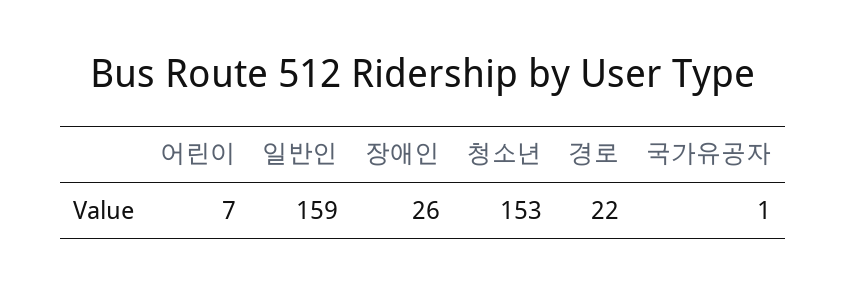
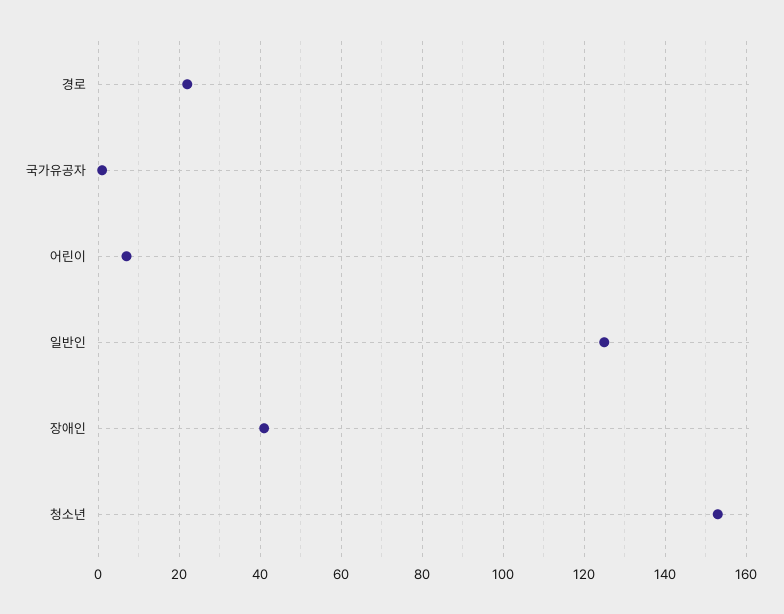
  {
    "어린이": 7,
-   "일반인": 159,
+   "일반인": 125,
-   "장애인": 26,
+   "장애인": 40,
    "청소년": 153,
    "경로": 22,
    "국가유공자": 1
  }

